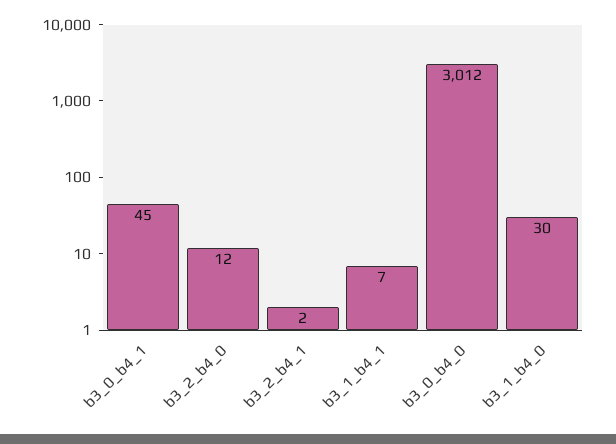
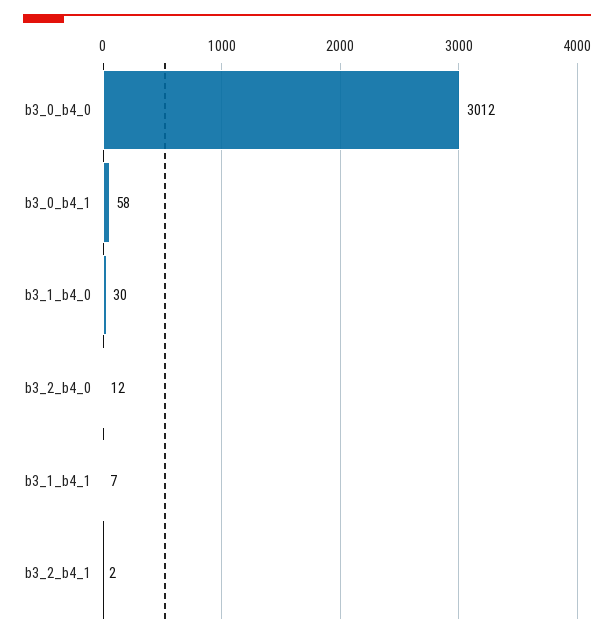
  {
-   "b3_0_b4_1": 45,
+   "b3_0_b4_1": 58,
    "b3_2_b4_0": 12,
    "b3_2_b4_1": 2,
    "b3_1_b4_1": 7,
    "b3_0_b4_0": 3012,
    "b3_1_b4_0": 30
  }

